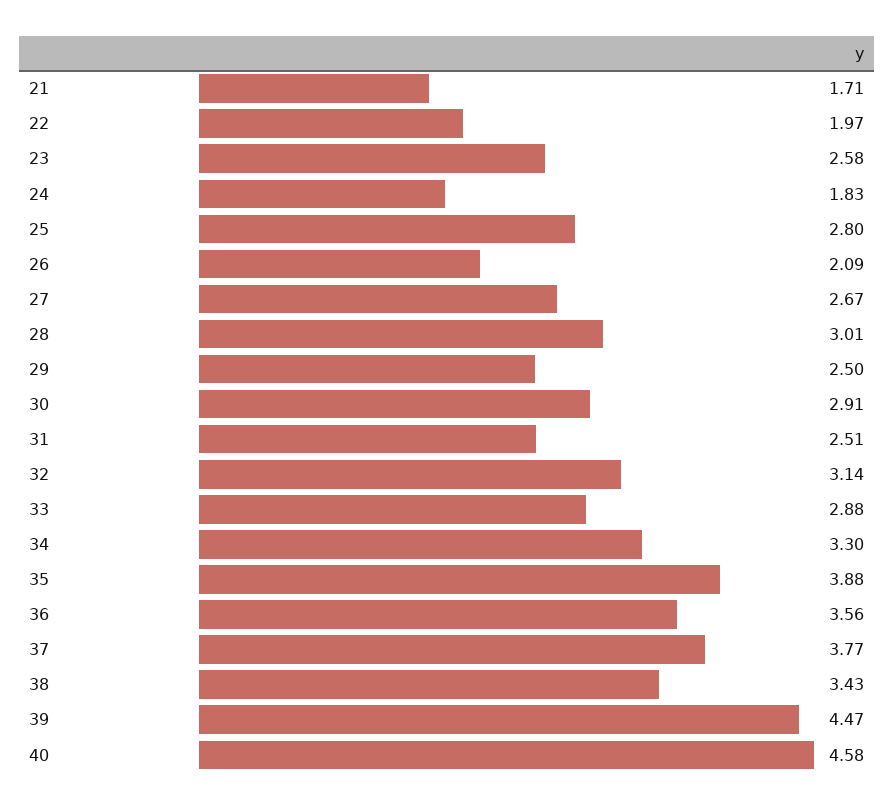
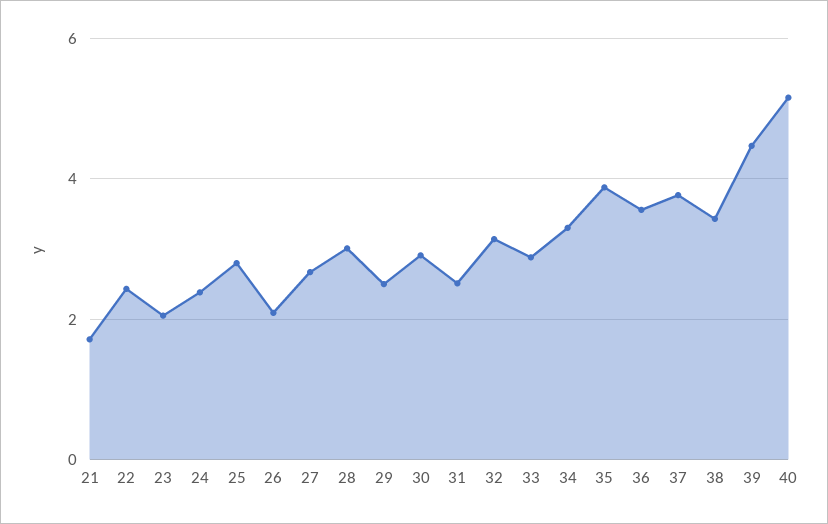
  {
    "21": 1.71,
-   "22": 1.97,
+   "22": 2.4,
-   "23": 2.58,
+   "23": 2,
-   "24": 1.83,
+   "24": 2.4,
    "25": 2.8,
    "26": 2.09,
    "27": 2.67,
    "28": 3.01,
    "29": 2.5,
    "30": 2.91,
    "31": 2.51,
    "32": 3.14,
    "33": 2.88,
    "34": 3.3,
    "35": 3.88,
    "36": 3.56,
    "37": 3.77,
    "38": 3.43,
    "39": 4.47,
-   "40": 4.58
+   "40": 5.2
  }

